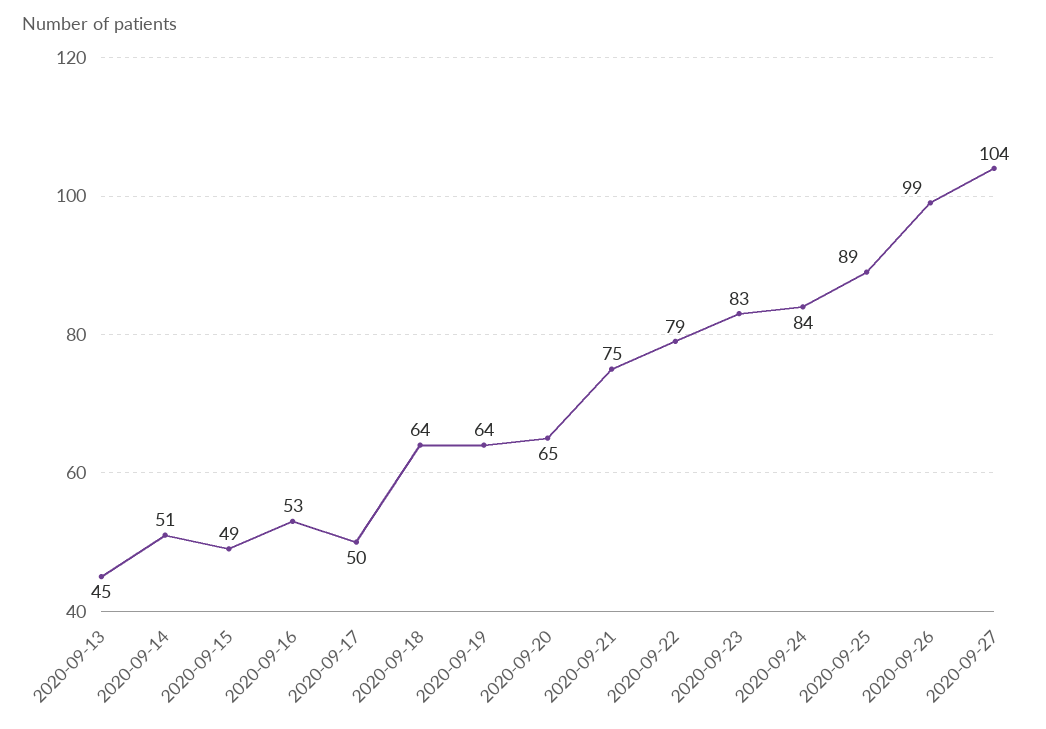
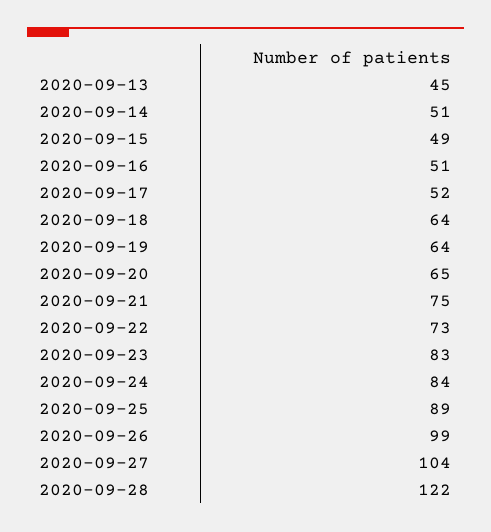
  {
    "2020-09-13": 45,
    "2020-09-14": 51,
    "2020-09-15": 49,
-   "2020-09-16": 53,
+   "2020-09-16": 51,
-   "2020-09-17": 50,
+   "2020-09-17": 52,
    "2020-09-18": 64,
    "2020-09-19": 64,
    "2020-09-20": 65,
    "2020-09-21": 75,
-   "2020-09-22": 79,
+   "2020-09-22": 73,
    "2020-09-23": 83,
    "2020-09-24": 84,
    "2020-09-25": 89,
    "2020-09-26": 99,
-   "2020-09-27": 104
+   "2020-09-27": 104,
+   "2020-09-28": 122
  }

